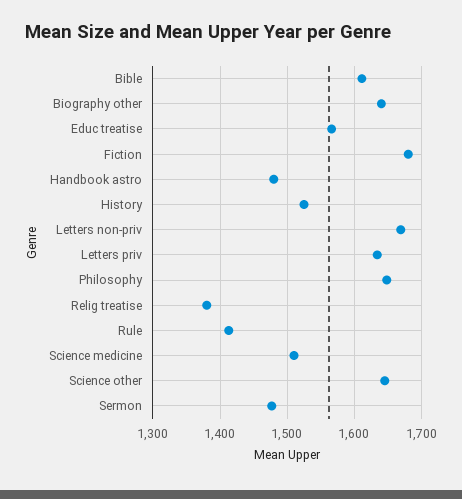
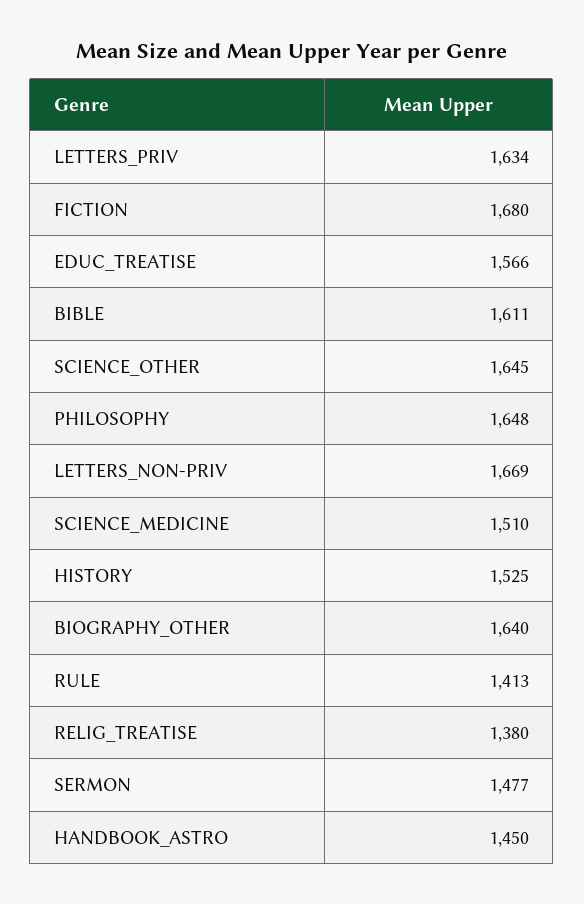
  {
    "Bible": 1611,
    "Biography other": 1640,
    "Educ treatise": 1566,
    "Fiction": 1680,
-   "Handbook astro": 1480,
+   "Handbook astro": 1450,
    "History": 1525,
    "Letters non-priv": 1669,
    "Letters priv": 1634,
    "Philosophy": 1648,
    "Relig treatise": 1380,
    "Rule": 1413,
    "Science medicine": 1510,
    "Science other": 1645,
    "Sermon": 1477
  }

